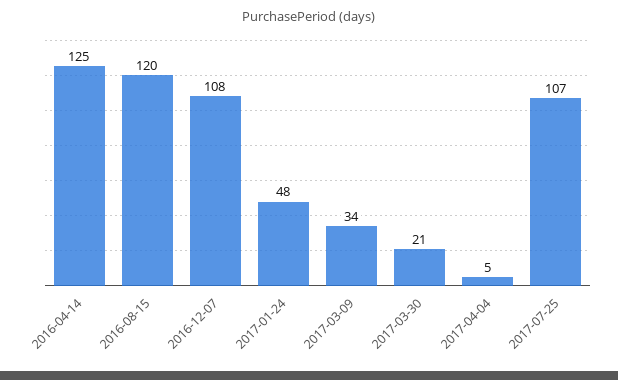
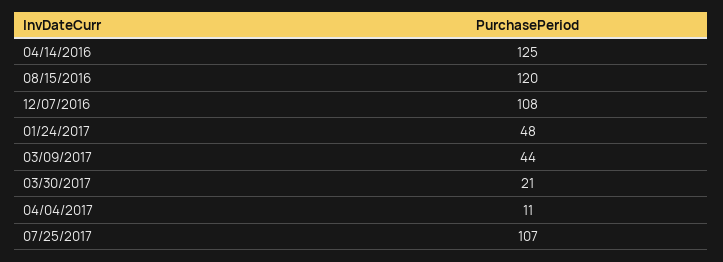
  {
    "2016-04-14": 125,
    "2016-08-15": 120,
    "2016-12-07": 108,
    "2017-01-24": 48,
-   "2017-03-09": 34,
+   "2017-03-09": 44,
    "2017-03-30": 21,
-   "2017-04-04": 5,
+   "2017-04-04": 11,
    "2017-07-25": 107
  }

